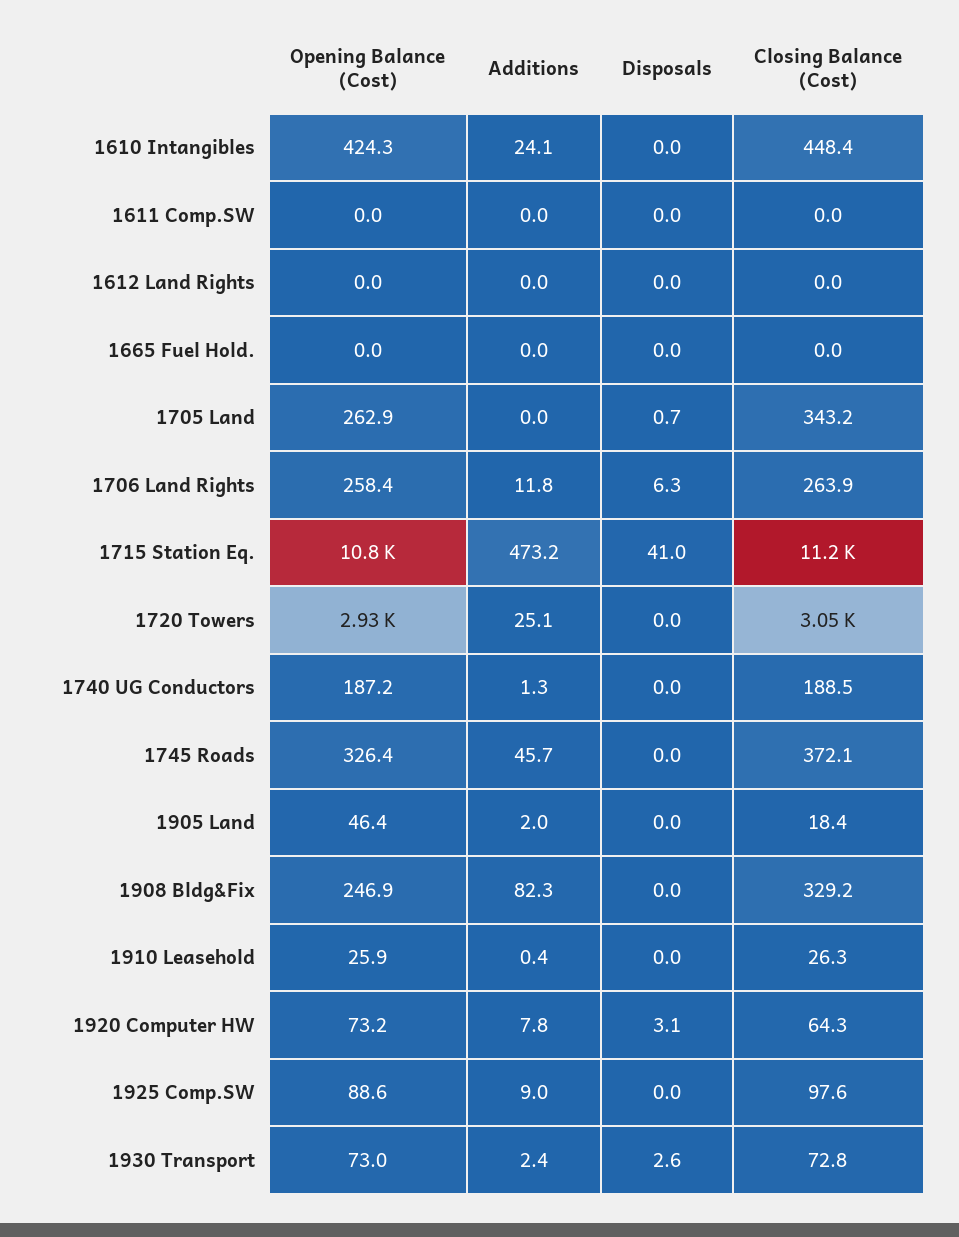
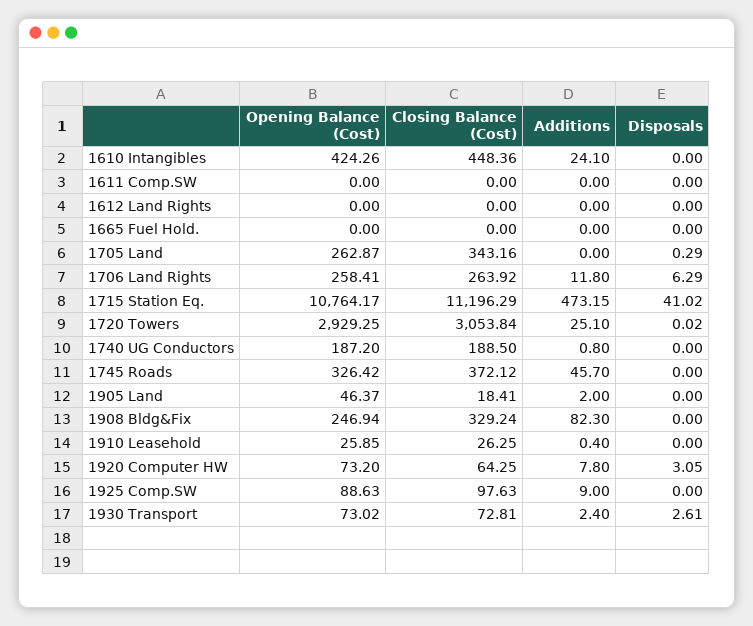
  {
    "Opening Balance (Cost)": {
      "1610 Intangibles": 424.26,
      "1611 Comp.SW": 0,
      "1612 Land Rights": 0,
      "1665 Fuel Hold.": 0,
      "1705 Land": 262.87,
      "1706 Land Rights": 258.41,
      "1715 Station Eq.": 10764.17,
      "1720 Towers": 2929.25,
      "1740 UG Conductors": 187.2,
      "1745 Roads": 326.42,
      "1905 Land": 46.37,
      "1908 Bldg&Fix": 246.94,
      "1910 Leasehold": 25.85,
      "1920 Computer HW": 73.2,
      "1925 Comp.SW": 88.63,
      "1930 Transport": 73.02
    },
    "Additions": {
      "1610 Intangibles": 24.1,
      "1611 Comp.SW": 0,
      "1612 Land Rights": 0,
      "1665 Fuel Hold.": 0,
      "1705 Land": 0,
      "1706 Land Rights": 11.8,
      "1715 Station Eq.": 473.15,
      "1720 Towers": 25.1,
-     "1740 UG Conductors": 1.3,
+     "1740 UG Conductors": 0.8,
      "1745 Roads": 45.7,
      "1905 Land": 2,
      "1908 Bldg&Fix": 82.3,
      "1910 Leasehold": 0.4,
      "1920 Computer HW": 7.8,
      "1925 Comp.SW": 9,
      "1930 Transport": 2.4
    },
    "Disposals": {
      "1610 Intangibles": 0,
      "1611 Comp.SW": 0,
      "1612 Land Rights": 0,
      "1665 Fuel Hold.": 0,
-     "1705 Land": 0.7,
+     "1705 Land": 0.29,
      "1706 Land Rights": 6.29,
      "1715 Station Eq.": 41.02,
      "1720 Towers": 0.02,
      "1740 UG Conductors": 0,
      "1745 Roads": 0,
      "1905 Land": 0,
      "1908 Bldg&Fix": 0,
      "1910 Leasehold": 0,
      "1920 Computer HW": 3.05,
      "1925 Comp.SW": 0,
      "1930 Transport": 2.61
    },
    "Closing Balance (Cost)": {
      "1610 Intangibles": 448.36,
      "1611 Comp.SW": 0,
      "1612 Land Rights": 0,
      "1665 Fuel Hold.": 0,
      "1705 Land": 343.16,
      "1706 Land Rights": 263.92,
      "1715 Station Eq.": 11196.29,
      "1720 Towers": 3053.84,
      "1740 UG Conductors": 188.5,
      "1745 Roads": 372.12,
      "1905 Land": 18.41,
      "1908 Bldg&Fix": 329.24,
      "1910 Leasehold": 26.25,
      "1920 Computer HW": 64.25,
      "1925 Comp.SW": 97.63,
      "1930 Transport": 72.81
    }
  }

